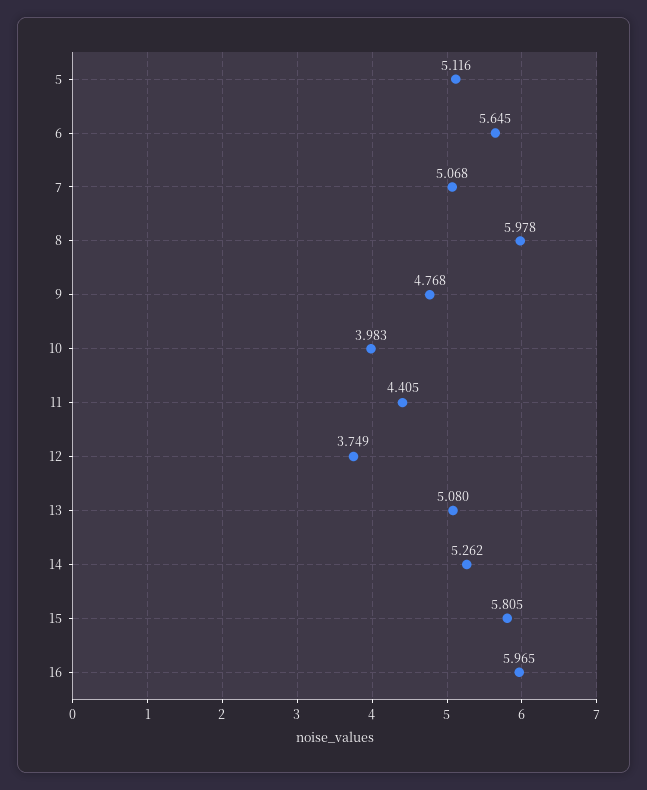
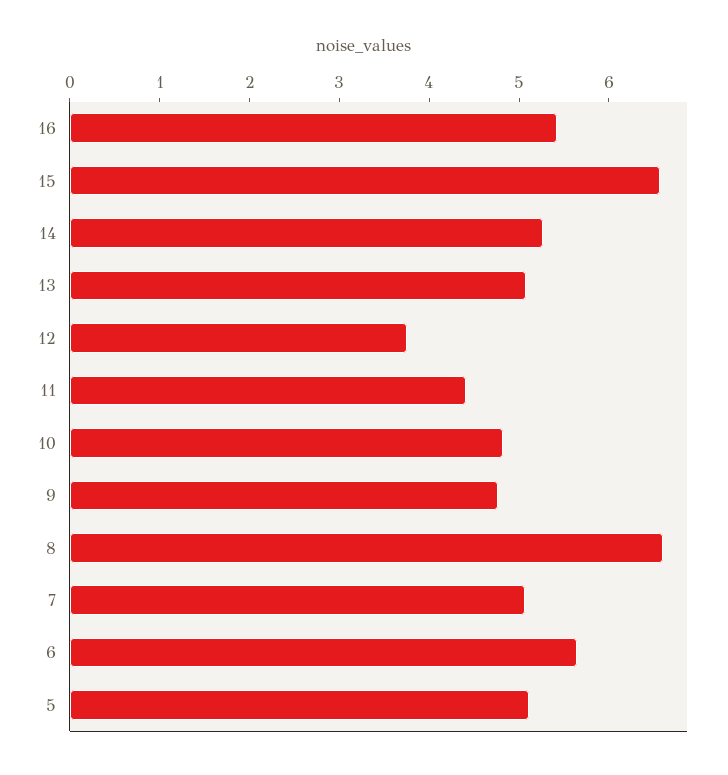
  {
    "5": 5.116,
    "6": 5.645,
    "7": 5.068,
-   "8": 5.978,
+   "8": 6.6,
    "9": 4.768,
-   "10": 3.983,
+   "10": 4.8,
    "11": 4.405,
    "12": 3.749,
    "13": 5.08,
    "14": 5.262,
-   "15": 5.805,
+   "15": 6.6,
-   "16": 5.965
+   "16": 5.4
  }

